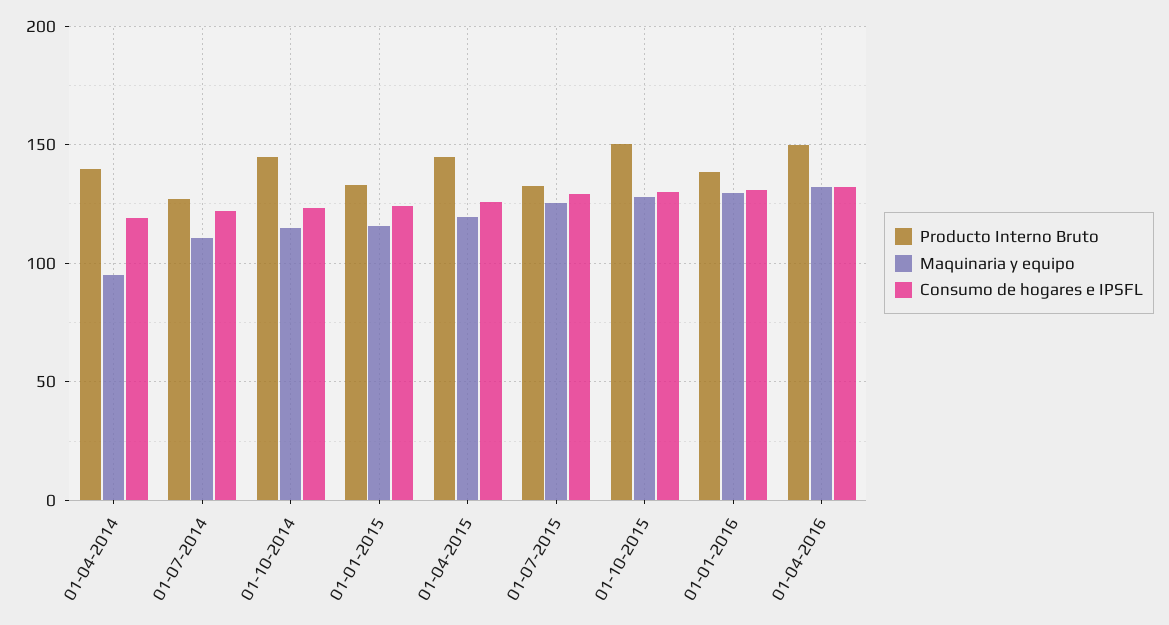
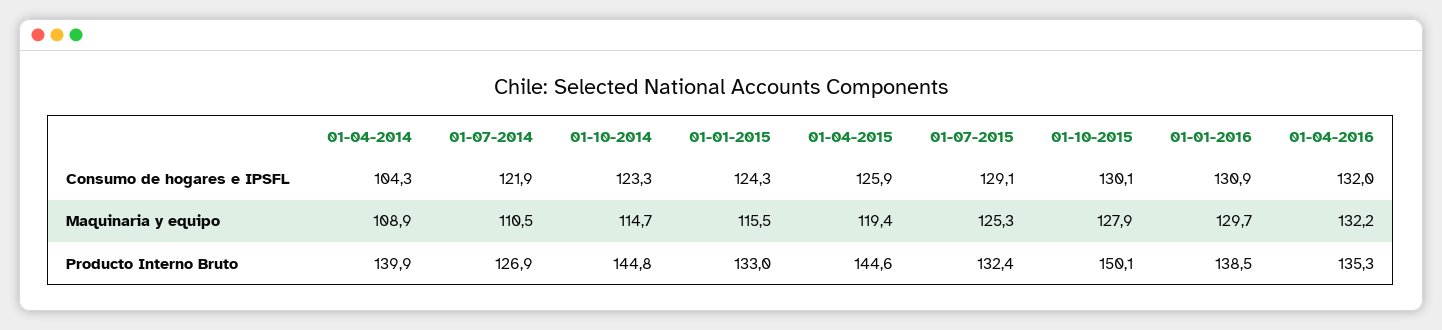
  {
    "Producto Interno Bruto": {
      "01-04-2014": 139.9,
      "01-07-2014": 126.9,
      "01-10-2014": 144.8,
      "01-01-2015": 133,
      "01-04-2015": 144.6,
      "01-07-2015": 132.4,
      "01-10-2015": 150.1,
      "01-01-2016": 138.5,
-     "01-04-2016": 150
+     "01-04-2016": 135.3
    },
    "Maquinaria y equipo": {
-     "01-04-2014": 95,
+     "01-04-2014": 108.9,
      "01-07-2014": 110.5,
      "01-10-2014": 114.7,
      "01-01-2015": 115.5,
      "01-04-2015": 119.4,
      "01-07-2015": 125.3,
      "01-10-2015": 127.9,
      "01-01-2016": 129.7,
      "01-04-2016": 132.2
    },
    "Consumo de hogares e IPSFL": {
-     "01-04-2014": 120,
+     "01-04-2014": 104.3,
      "01-07-2014": 121.9,
      "01-10-2014": 123.3,
      "01-01-2015": 124.3,
      "01-04-2015": 125.9,
      "01-07-2015": 129.1,
      "01-10-2015": 130.1,
      "01-01-2016": 130.9,
      "01-04-2016": 132
    }
  }

